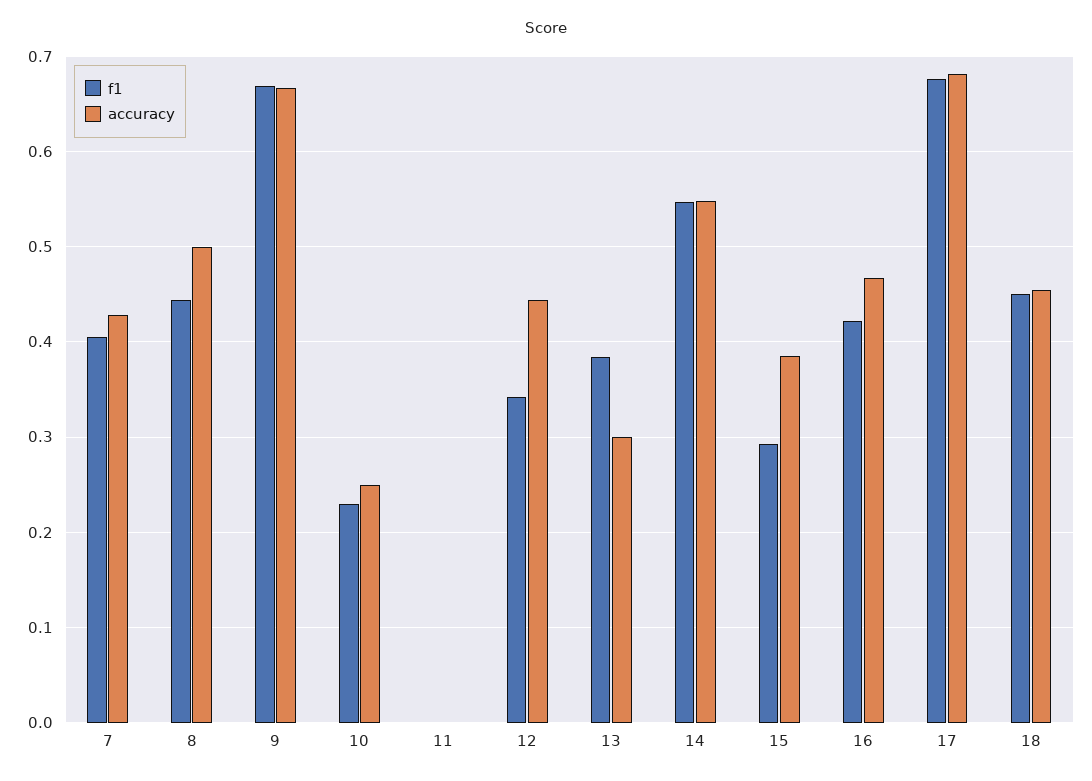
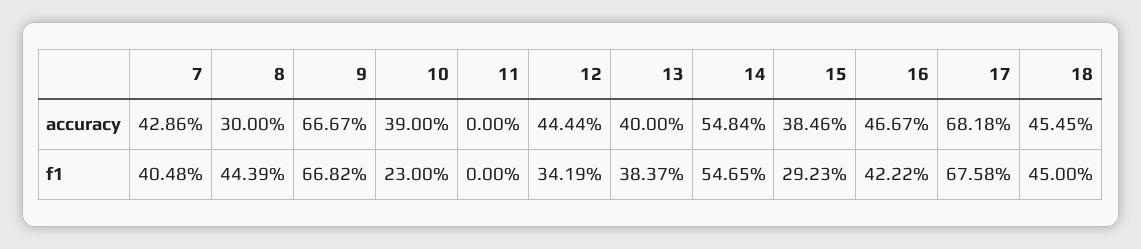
  {
    "f1": {
      "7": 0.4048,
      "8": 0.4439,
      "9": 0.6682,
      "10": 0.23,
      "11": 0,
      "12": 0.3419,
      "13": 0.3837,
      "14": 0.5465,
      "15": 0.2923,
      "16": 0.4222,
      "17": 0.6758,
      "18": 0.45
    },
    "accuracy": {
      "7": 0.4286,
-     "8": 0.5,
+     "8": 0.3,
      "9": 0.6667,
-     "10": 0.25,
+     "10": 0.39,
      "11": 0,
      "12": 0.4444,
-     "13": 0.3,
+     "13": 0.4,
      "14": 0.5484,
      "15": 0.3846,
      "16": 0.4667,
      "17": 0.6818,
      "18": 0.4545
    }
  }

